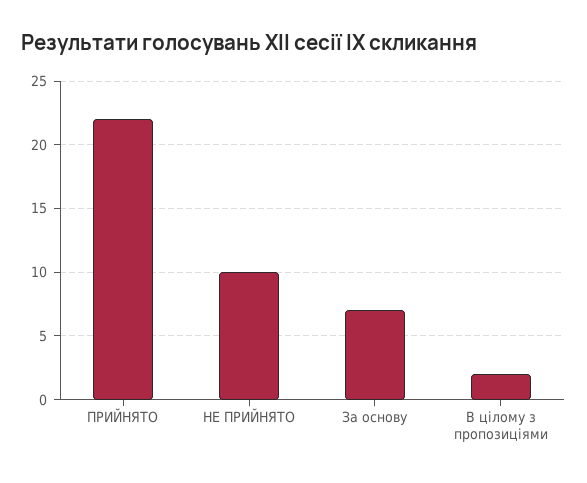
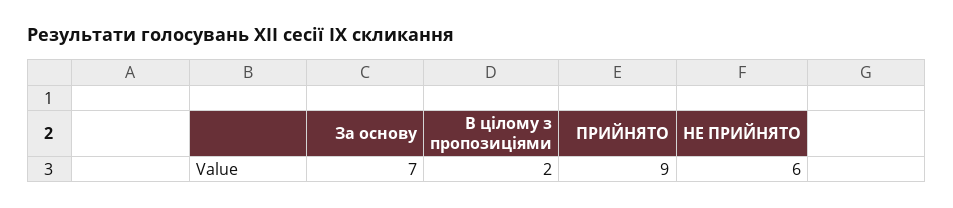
  {
-   "ПРИЙНЯТО": 22,
+   "ПРИЙНЯТО": 9,
-   "НЕ ПРИЙНЯТО": 10,
+   "НЕ ПРИЙНЯТО": 6,
    "За основу": 7,
    "В цілому з пропозиціями": 2
  }

